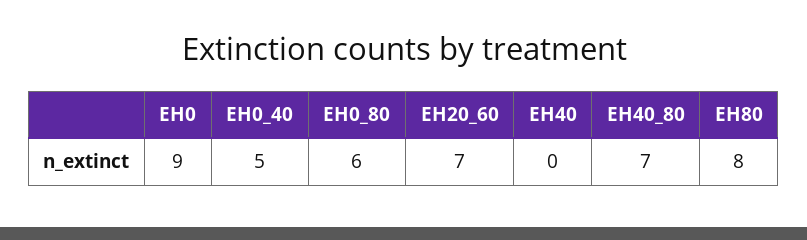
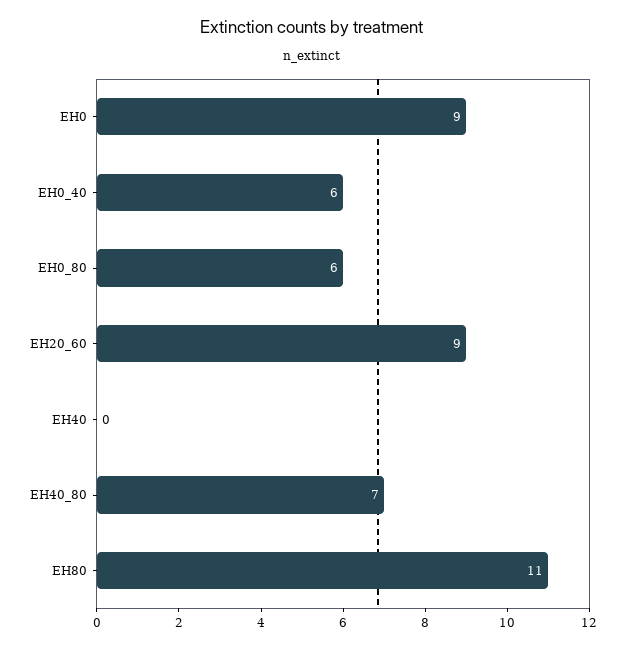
  {
    "EH0": 9,
-   "EH0_40": 5,
+   "EH0_40": 6,
    "EH0_80": 6,
-   "EH20_60": 7,
+   "EH20_60": 9,
    "EH40": 0,
    "EH40_80": 7,
-   "EH80": 8
+   "EH80": 11
  }

